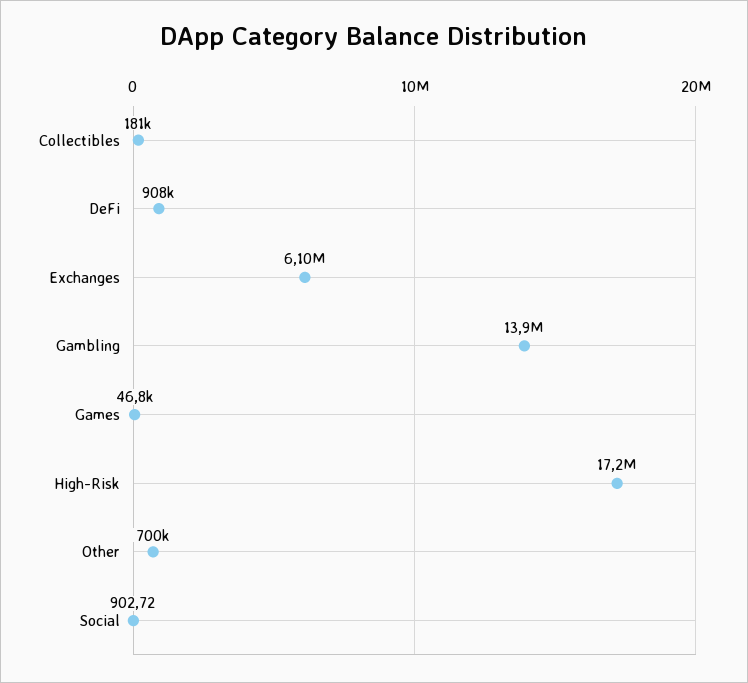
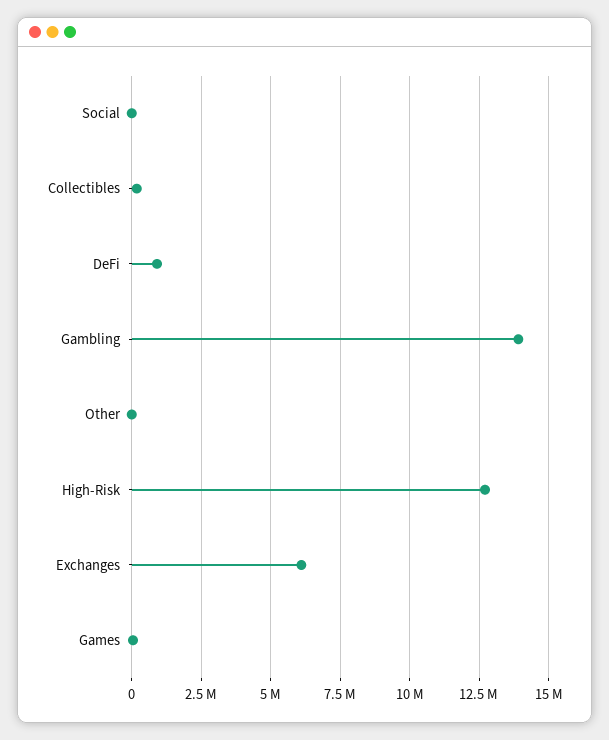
  {
    "Collectibles": 181000,
    "DeFi": 908000,
    "Exchanges": 6100000,
    "Gambling": 13900000,
    "Games": 46800,
-   "High-Risk": 17200000,
+   "High-Risk": 12750000,
-   "Other": 700000,
+   "Other": 0,
    "Social": 902.72
  }

